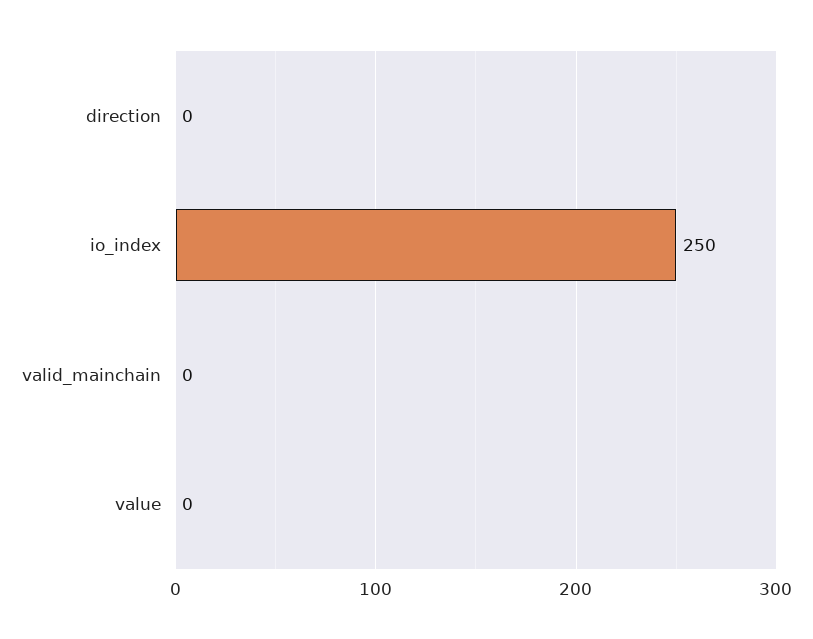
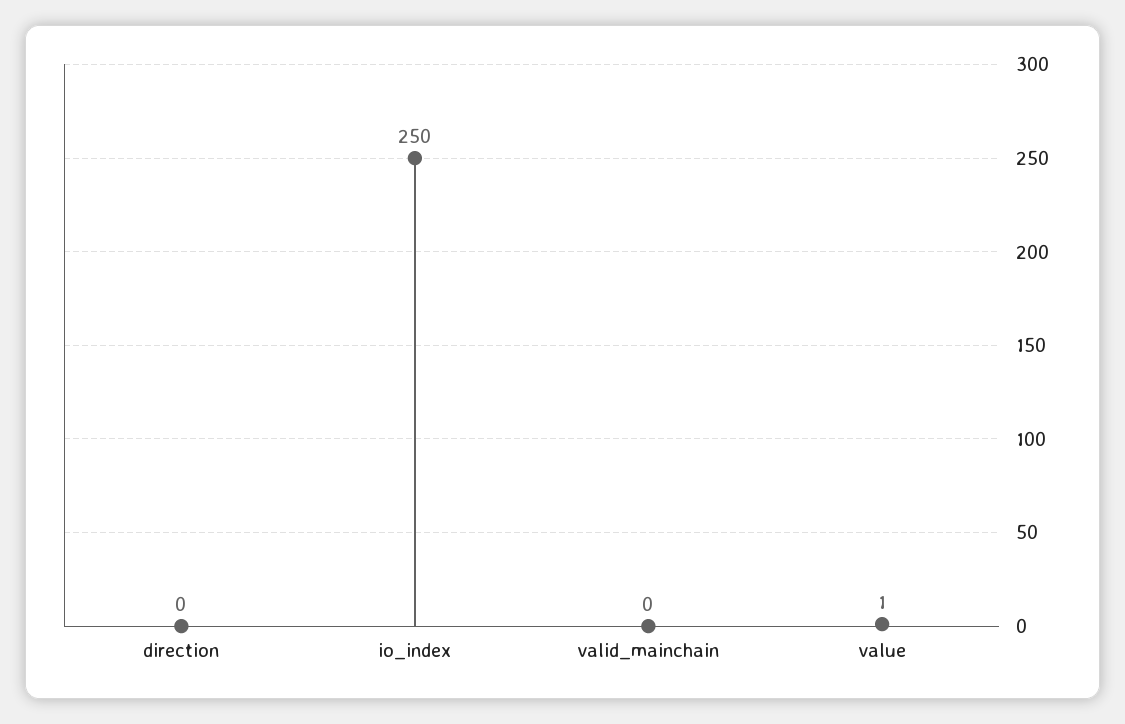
  {
    "direction": 0,
    "io_index": 250,
    "valid_mainchain": 0,
-   "value": 0
+   "value": 1
  }

